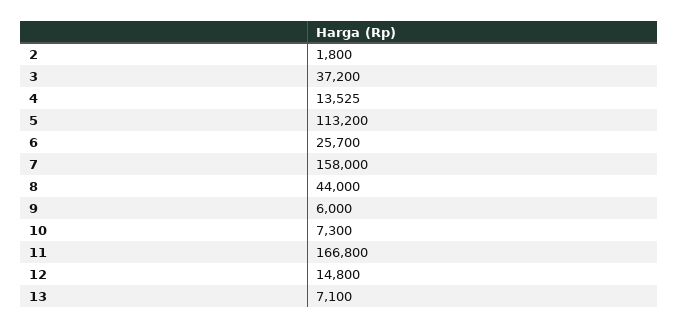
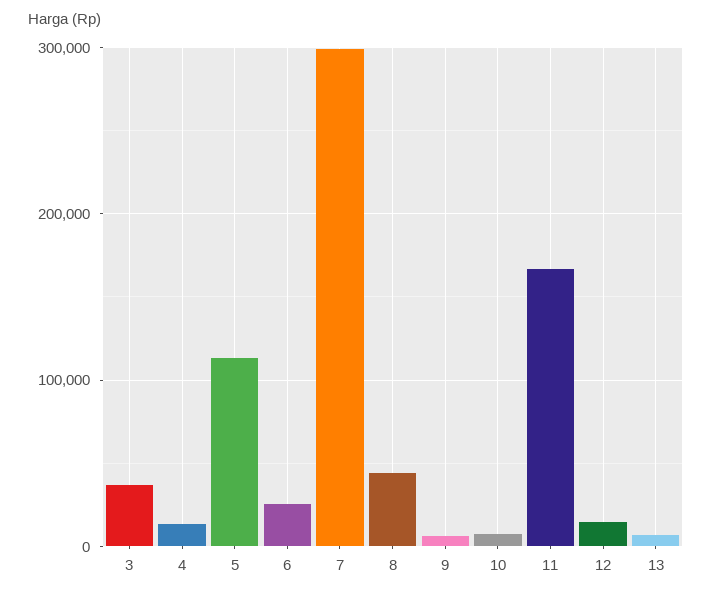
  {
-   "2": 1800,
    "3": 37200,
    "4": 13525,
    "5": 113200,
    "6": 25700,
-   "7": 158000,
+   "7": 300000,
    "8": 44000,
    "9": 6000,
    "10": 7300,
    "11": 166800,
    "12": 14800,
    "13": 7100
  }

